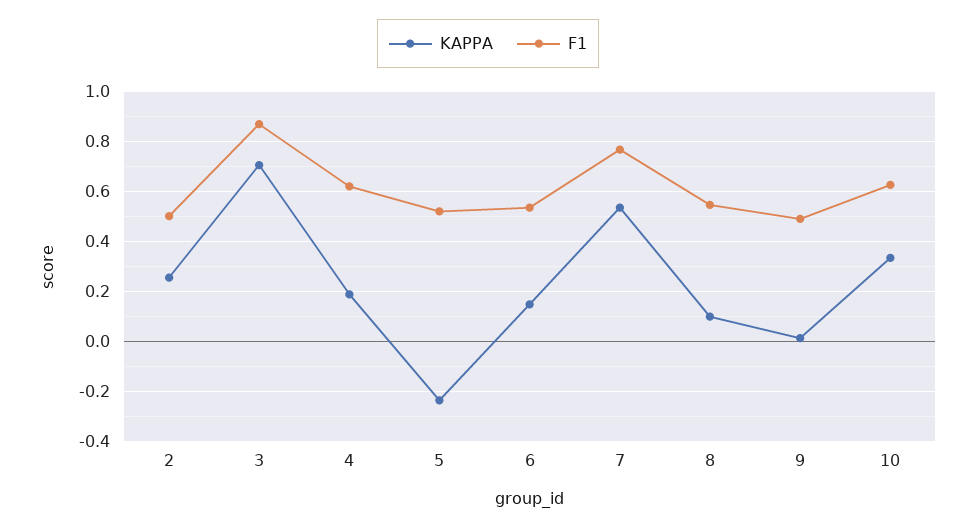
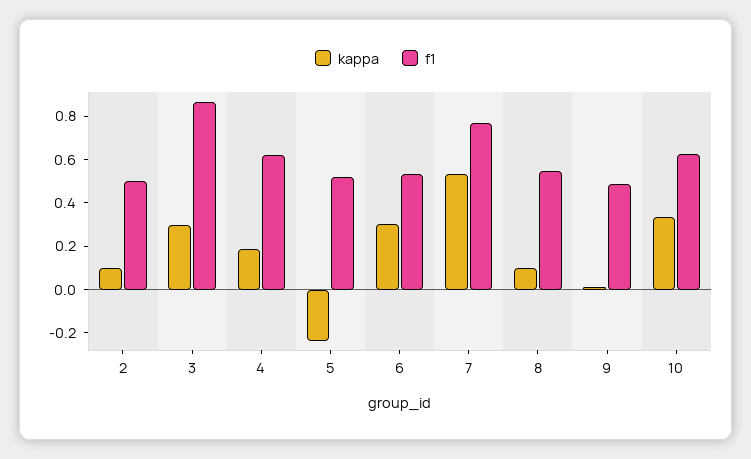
  {
    "KAPPA": {
-     "2": 0.25,
+     "2": 0.1,
-     "3": 0.7,
+     "3": 0.3,
      "4": 0.2,
      "5": -0.225,
-     "6": 0.15,
+     "6": 0.3,
      "7": 0.525,
      "8": 0.1,
      "9": 0.025,
      "10": 0.325
    },
    "F1": {
      "2": 0.5,
      "3": 0.875,
      "4": 0.625,
      "5": 0.525,
      "6": 0.525,
      "7": 0.775,
      "8": 0.55,
      "9": 0.5,
      "10": 0.625
    }
  }

